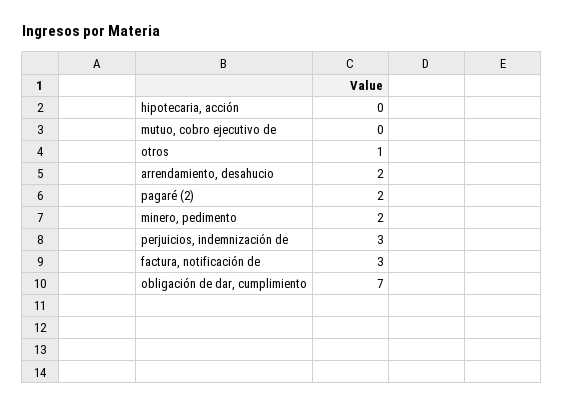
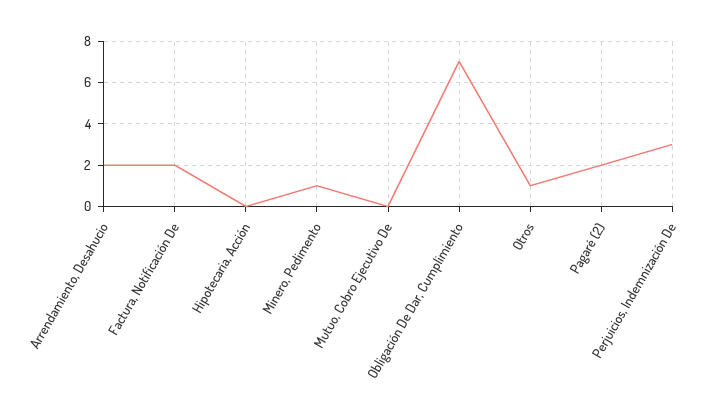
  {
    "hipotecaria, acción": 0,
    "mutuo, cobro ejecutivo de": 0,
    "otros": 1,
    "arrendamiento, desahucio": 2,
    "pagaré (2)": 2,
-   "minero, pedimento": 2,
+   "minero, pedimento": 1,
    "perjuicios, indemnización de": 3,
-   "factura, notificación de": 3,
+   "factura, notificación de": 2,
    "obligación de dar, cumplimiento": 7
  }

